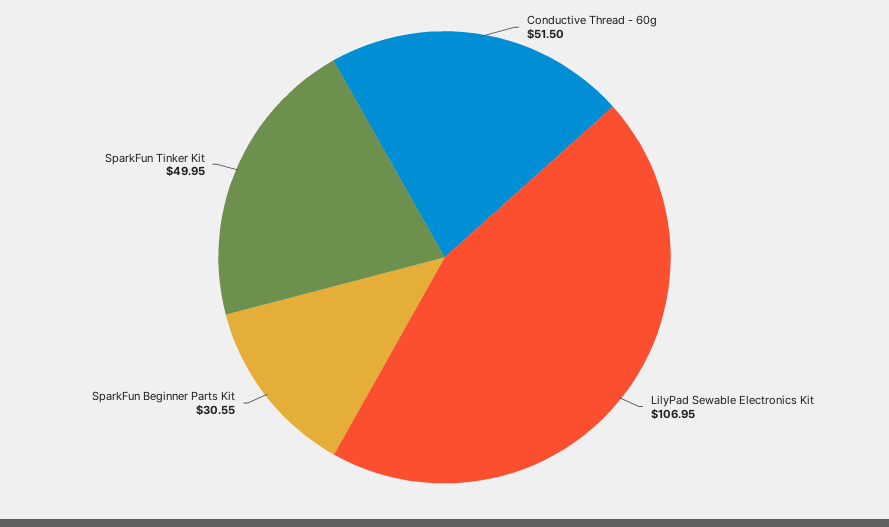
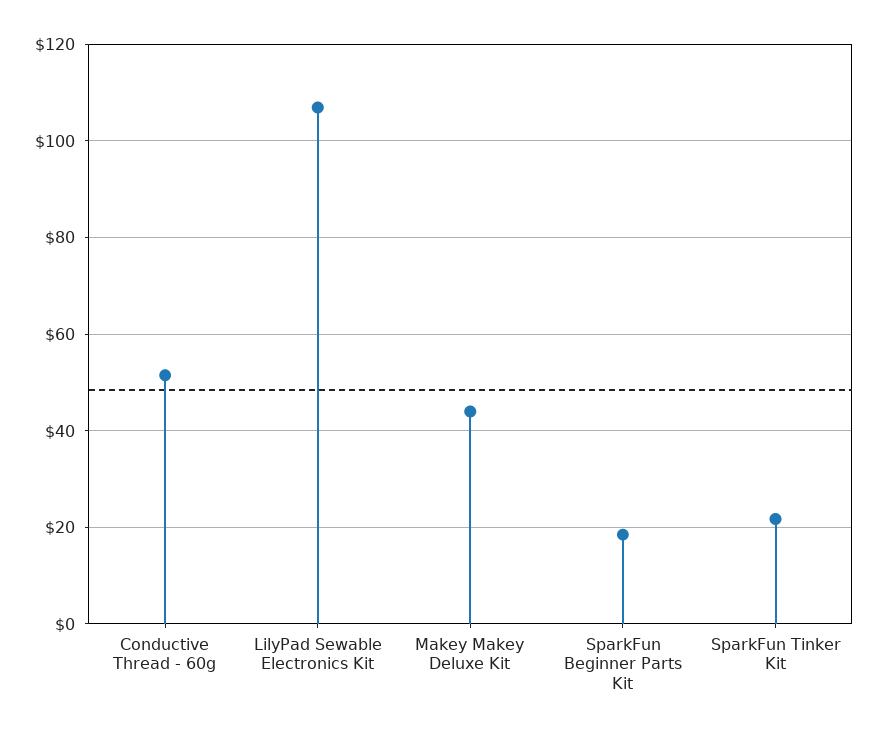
  {
    "Conductive Thread - 60g": 51.5,
    "LilyPad Sewable Electronics Kit": 106.95,
-   "SparkFun Beginner Parts Kit": 30.55,
+   "SparkFun Beginner Parts Kit": 18,
-   "SparkFun Tinker Kit": 49.95
+   "SparkFun Tinker Kit": 22,
+   "Makey Makey Deluxe Kit": 44
  }

